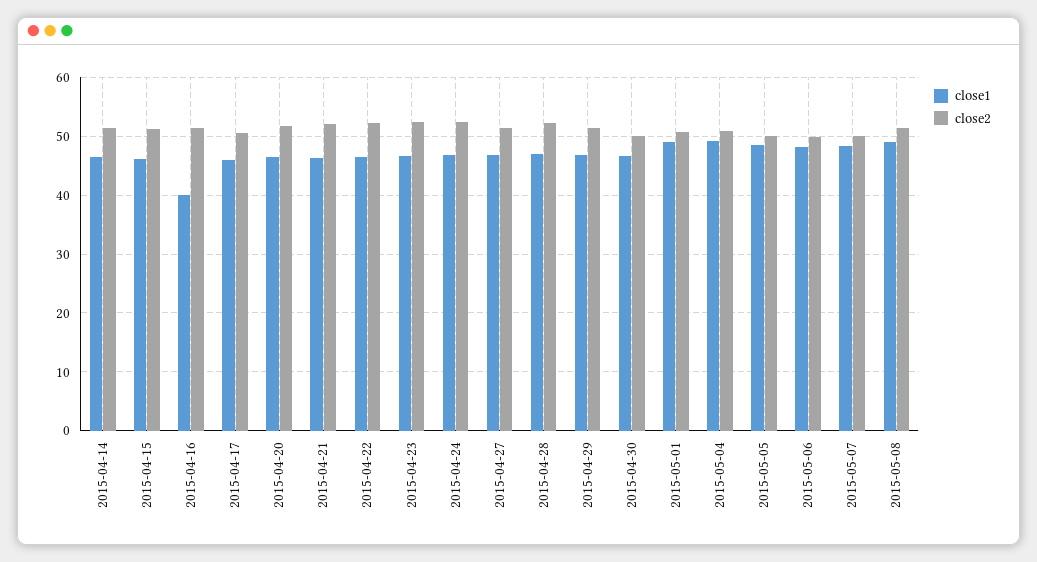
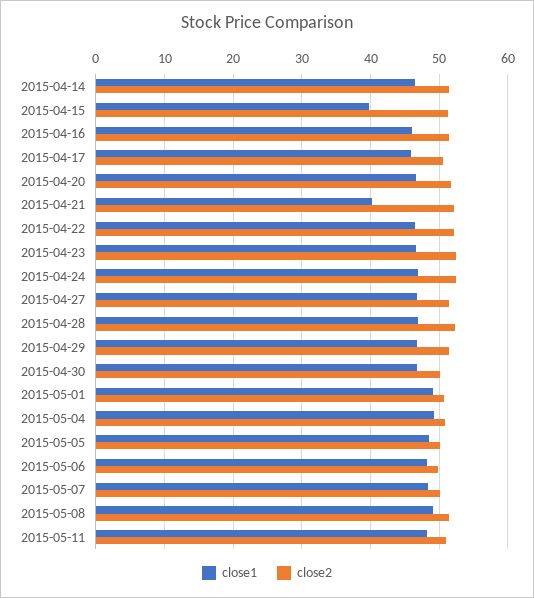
  {
    "close1": {
      "2015-04-14": 46,
-     "2015-04-15": 46,
+     "2015-04-15": 40,
-     "2015-04-16": 40,
+     "2015-04-16": 46,
      "2015-04-17": 46,
      "2015-04-20": 47,
-     "2015-04-21": 46,
+     "2015-04-21": 40,
      "2015-04-22": 46,
      "2015-04-23": 47,
      "2015-04-24": 47,
      "2015-04-27": 47,
      "2015-04-28": 47,
      "2015-04-29": 47,
      "2015-04-30": 47,
      "2015-05-01": 49,
      "2015-05-04": 49,
      "2015-05-05": 49,
      "2015-05-06": 48,
      "2015-05-07": 48,
-     "2015-05-08": 49
+     "2015-05-08": 49,
+     "2015-05-11": 48
    },
    "close2": {
      "2015-04-14": 51,
      "2015-04-15": 51,
      "2015-04-16": 51,
      "2015-04-17": 51,
      "2015-04-20": 52,
      "2015-04-21": 52,
      "2015-04-22": 52,
      "2015-04-23": 52,
      "2015-04-24": 52,
      "2015-04-27": 51,
      "2015-04-28": 52,
      "2015-04-29": 51,
      "2015-04-30": 50,
      "2015-05-01": 51,
      "2015-05-04": 51,
      "2015-05-05": 50,
      "2015-05-06": 50,
      "2015-05-07": 50,
-     "2015-05-08": 51
+     "2015-05-08": 51,
+     "2015-05-11": 51
    }
  }

